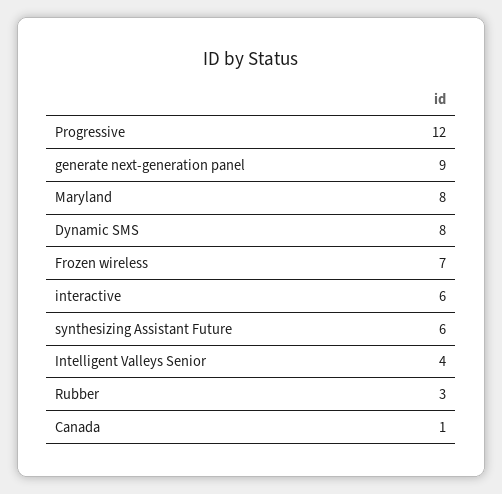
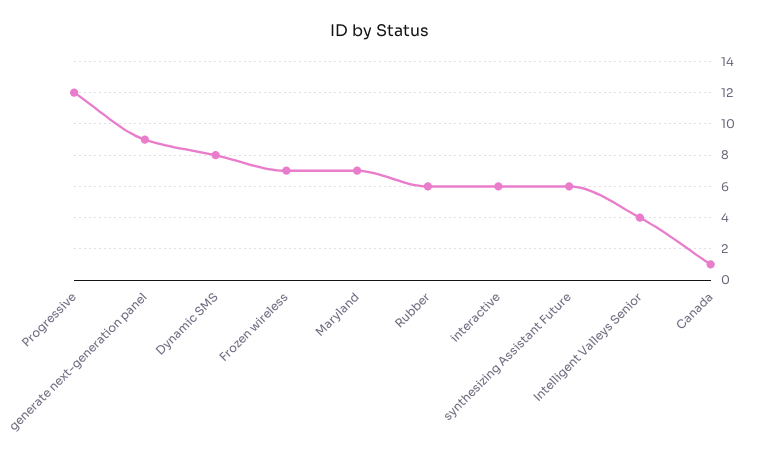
  {
    "Progressive": 12,
    "generate next-generation panel": 9,
-   "Maryland": 8,
+   "Maryland": 7,
    "Dynamic SMS": 8,
    "Frozen wireless": 7,
    "interactive": 6,
    "synthesizing Assistant Future": 6,
    "Intelligent Valleys Senior": 4,
-   "Rubber": 3,
+   "Rubber": 6,
    "Canada": 1
  }

